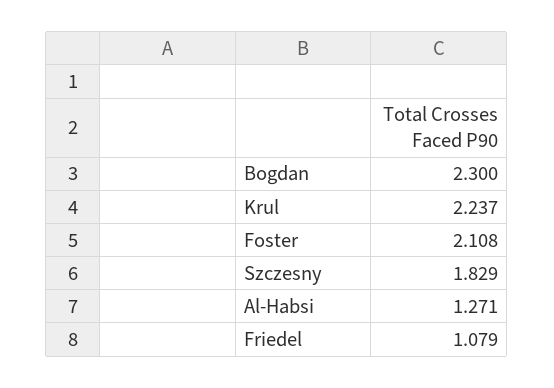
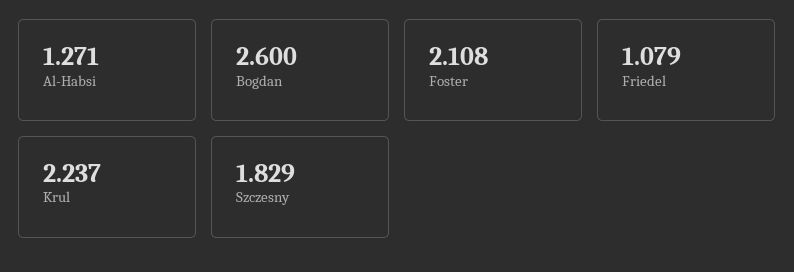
  {
-   "Bogdan": 2.3,
+   "Bogdan": 2.6,
    "Krul": 2.237,
    "Foster": 2.108,
    "Szczesny": 1.829,
    "Al-Habsi": 1.271,
    "Friedel": 1.079
  }

